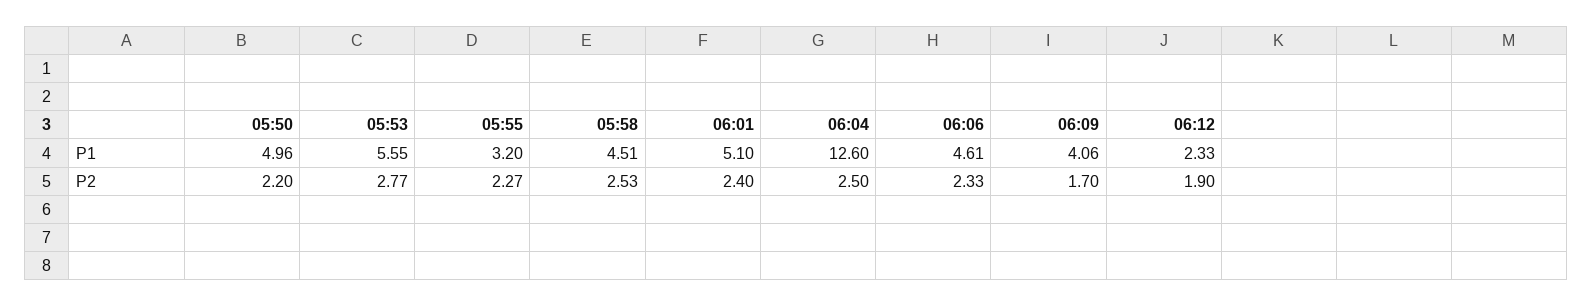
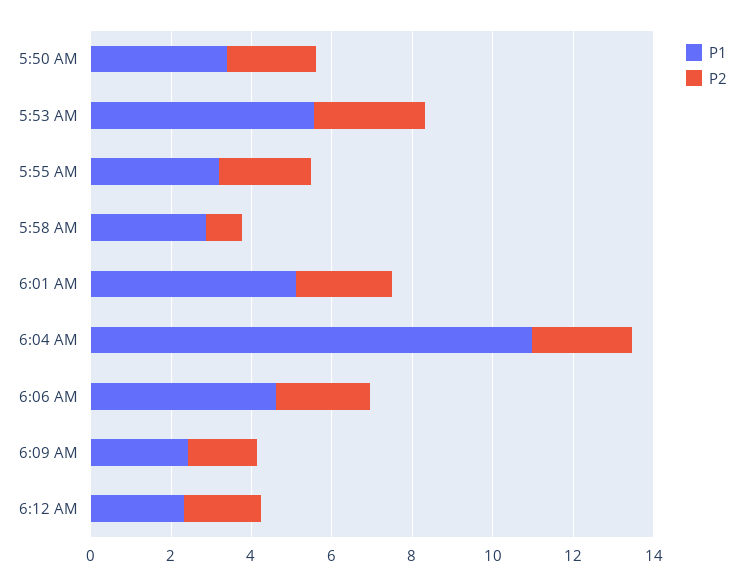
  {
    "P1": {
-     "05:50": 4.96,
+     "05:50": 3.5,
      "05:53": 5.55,
      "05:55": 3.2,
-     "05:58": 4.51,
+     "05:58": 3,
      "06:01": 5.1,
-     "06:04": 12.6,
+     "06:04": 11,
      "06:06": 4.61,
-     "06:09": 4.06,
+     "06:09": 2.5,
      "06:12": 2.33
    },
    "P2": {
      "05:50": 2.2,
      "05:53": 2.77,
      "05:55": 2.27,
-     "05:58": 2.53,
+     "05:58": 1,
      "06:01": 2.4,
      "06:04": 2.5,
      "06:06": 2.33,
      "06:09": 1.7,
      "06:12": 1.9
    }
  }

